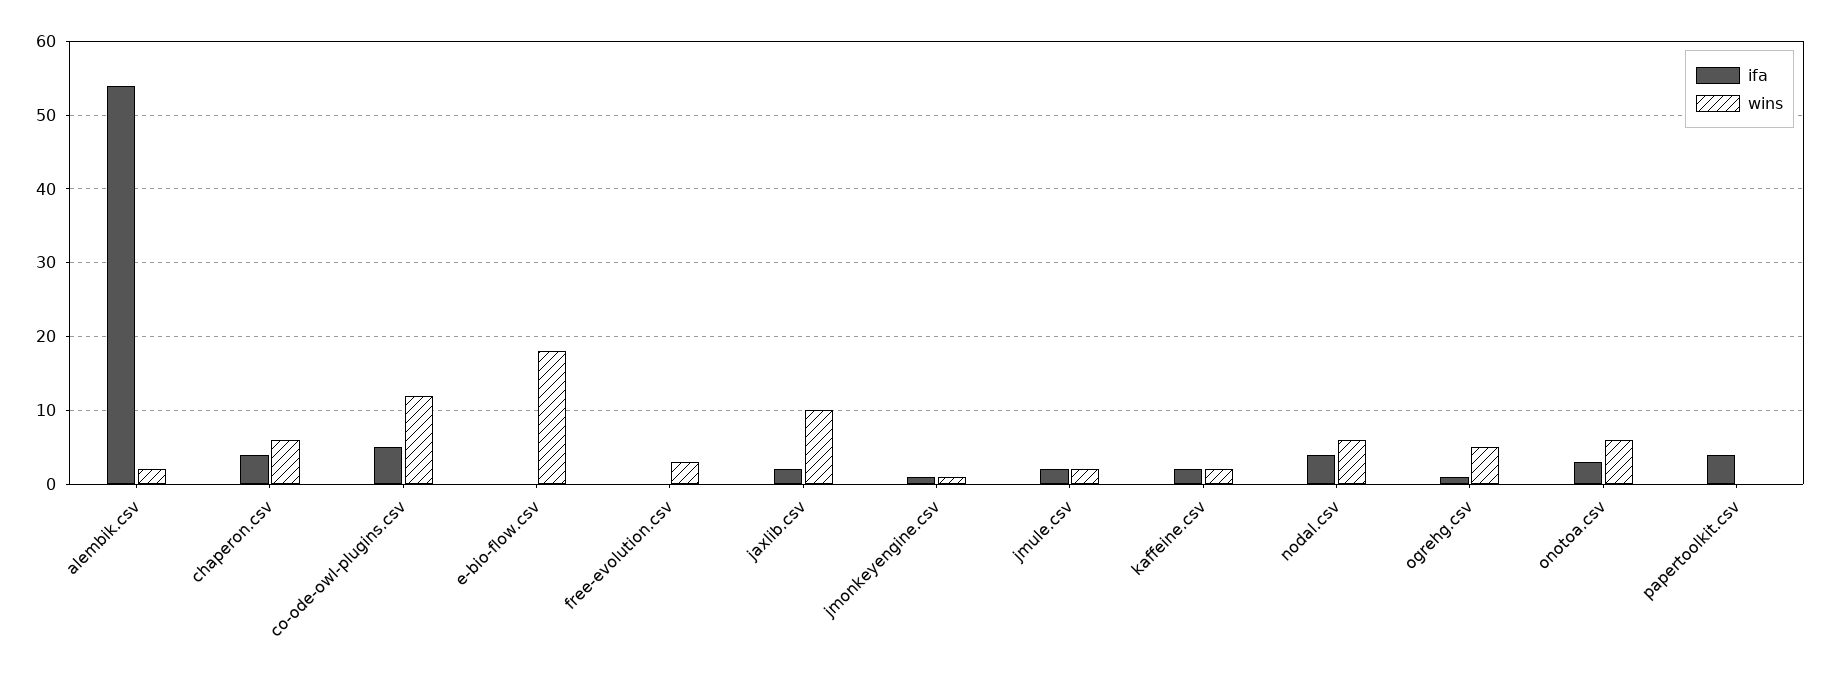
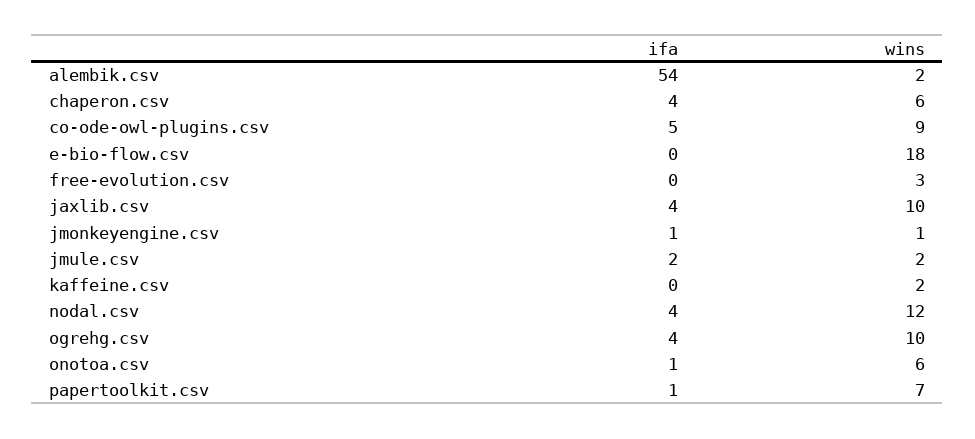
  {
    "ifa": {
      "alembik.csv": 54,
      "chaperon.csv": 4,
      "co-ode-owl-plugins.csv": 5,
      "e-bio-flow.csv": 0,
      "free-evolution.csv": 0,
-     "jaxlib.csv": 2,
+     "jaxlib.csv": 4,
      "jmonkeyengine.csv": 1,
      "jmule.csv": 2,
-     "kaffeine.csv": 2,
+     "kaffeine.csv": 0,
      "nodal.csv": 4,
-     "ogrehg.csv": 1,
+     "ogrehg.csv": 4,
-     "onotoa.csv": 3,
+     "onotoa.csv": 1,
-     "papertoolkit.csv": 4
+     "papertoolkit.csv": 1
    },
    "wins": {
      "alembik.csv": 2,
      "chaperon.csv": 6,
-     "co-ode-owl-plugins.csv": 12,
+     "co-ode-owl-plugins.csv": 9,
      "e-bio-flow.csv": 18,
      "free-evolution.csv": 3,
      "jaxlib.csv": 10,
      "jmonkeyengine.csv": 1,
      "jmule.csv": 2,
      "kaffeine.csv": 2,
-     "nodal.csv": 6,
+     "nodal.csv": 12,
-     "ogrehg.csv": 5,
+     "ogrehg.csv": 10,
      "onotoa.csv": 6,
-     "papertoolkit.csv": 0
+     "papertoolkit.csv": 7
    }
  }

